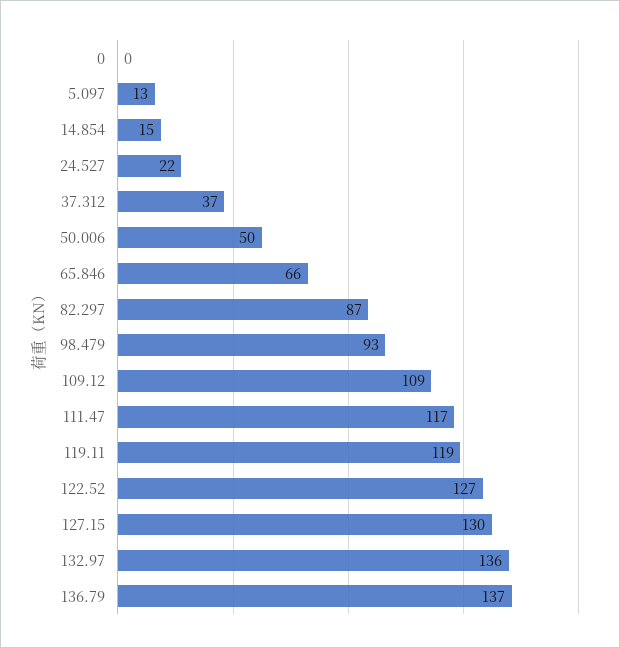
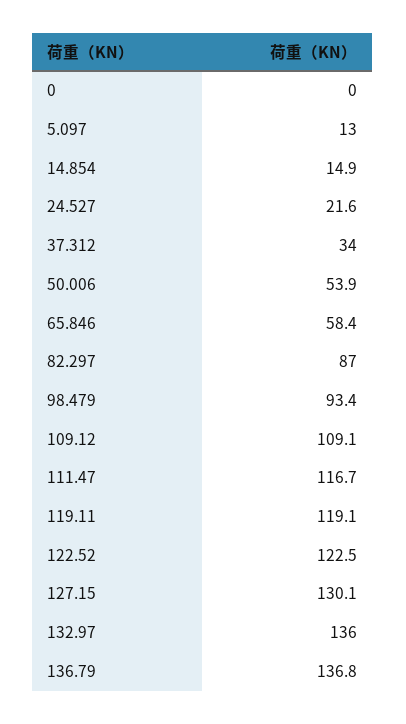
  {
    "0": 0,
    "5.097": 13,
    "14.854": 14.9,
    "24.527": 21.6,
-   "37.312": 37,
+   "37.312": 34,
-   "50.006": 50,
+   "50.006": 53.9,
-   "65.846": 66,
+   "65.846": 58.4,
    "82.297": 87,
    "98.479": 93.4,
    "109.12": 109.1,
    "111.47": 116.7,
    "119.11": 119.1,
-   "122.52": 127,
+   "122.52": 122.5,
    "127.15": 130.1,
    "132.97": 136,
    "136.79": 136.8
  }

